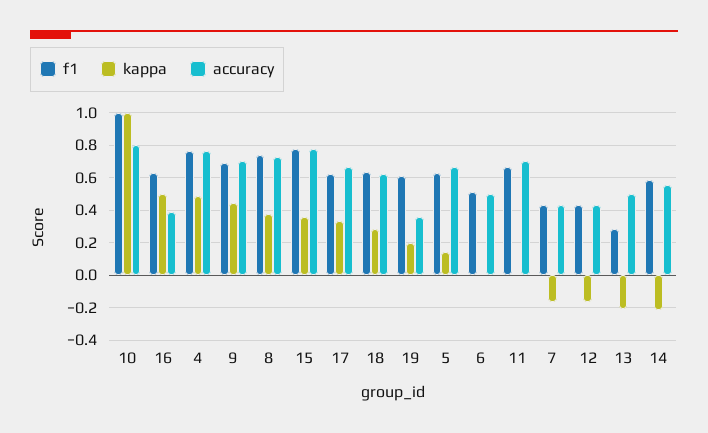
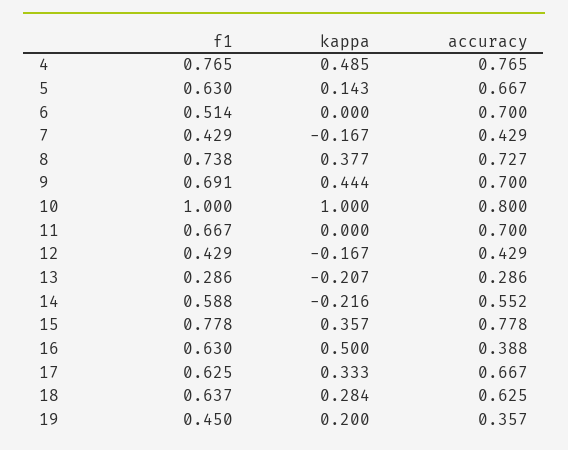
  {
    "f1": {
      "10": 1,
      "16": 0.63,
      "4": 0.765,
      "9": 0.691,
      "8": 0.738,
      "15": 0.778,
      "17": 0.625,
      "18": 0.637,
-     "19": 0.6,
+     "19": 0.45,
      "5": 0.63,
      "6": 0.514,
      "11": 0.667,
      "7": 0.429,
      "12": 0.429,
      "13": 0.286,
      "14": 0.588
    },
    "kappa": {
      "10": 1,
      "16": 0.5,
      "4": 0.485,
      "9": 0.444,
      "8": 0.377,
      "15": 0.357,
      "17": 0.333,
      "18": 0.284,
      "19": 0.2,
      "5": 0.143,
      "6": 0,
      "11": 0,
      "7": -0.167,
      "12": -0.167,
      "13": -0.207,
      "14": -0.216
    },
    "accuracy": {
      "10": 0.8,
      "16": 0.388,
      "4": 0.765,
      "9": 0.7,
      "8": 0.727,
      "15": 0.778,
      "17": 0.667,
      "18": 0.625,
      "19": 0.357,
      "5": 0.667,
-     "6": 0.5,
+     "6": 0.7,
      "11": 0.7,
      "7": 0.429,
      "12": 0.429,
-     "13": 0.5,
+     "13": 0.286,
      "14": 0.552
    }
  }

